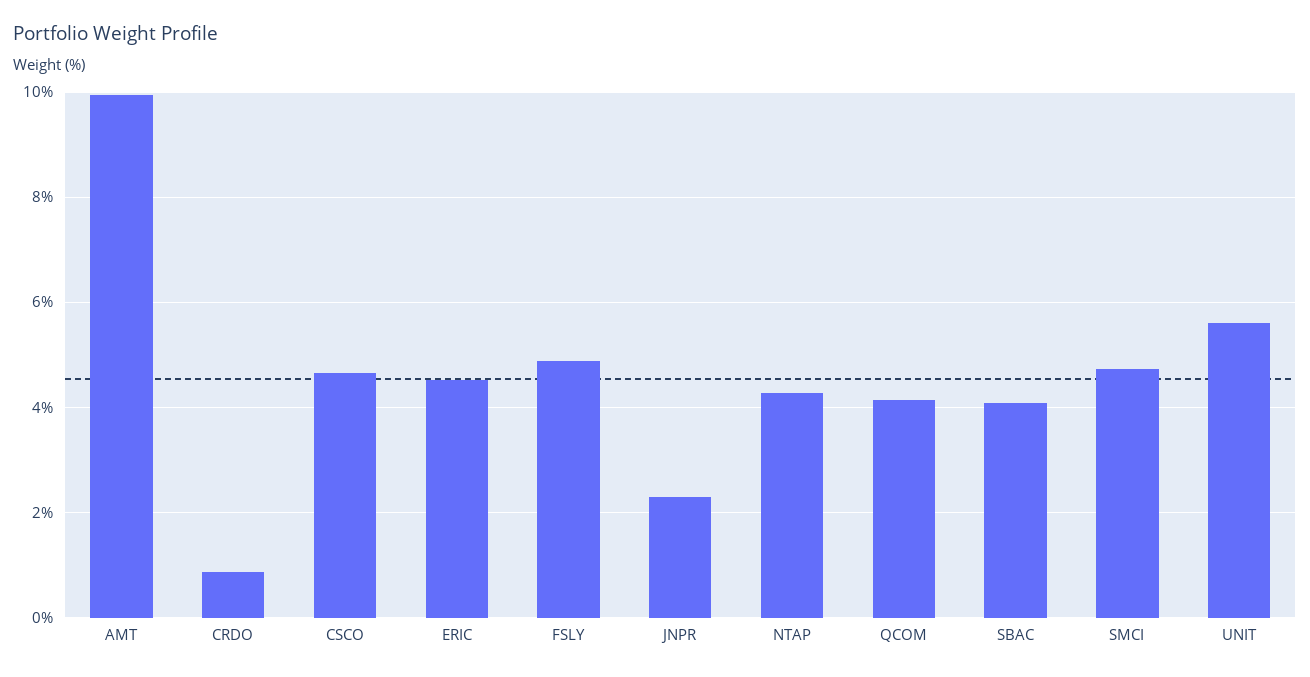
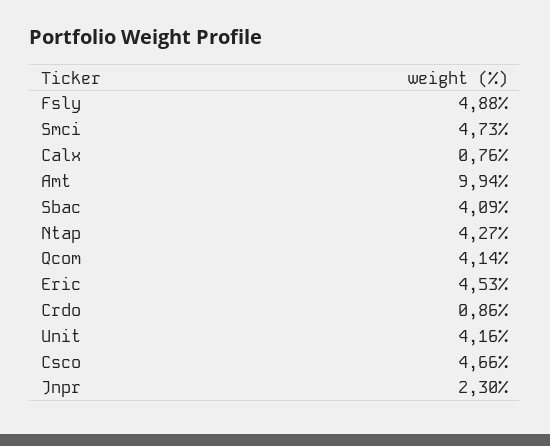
  {
    "AMT": 9.94,
    "CRDO": 0.86,
    "CSCO": 4.66,
    "ERIC": 4.53,
    "FSLY": 4.88,
    "JNPR": 2.3,
    "NTAP": 4.27,
    "QCOM": 4.14,
    "SBAC": 4.09,
    "SMCI": 4.73,
-   "UNIT": 5.6
+   "UNIT": 4.16,
+   "Calx": 0.76
  }

